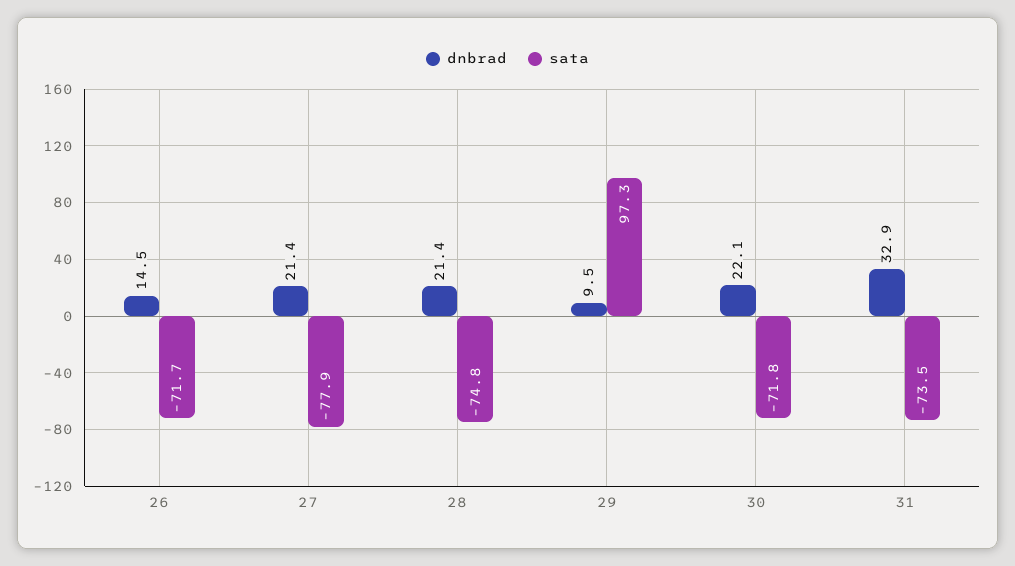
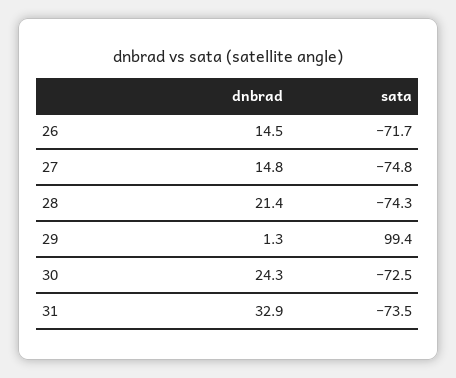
  {
    "dnbrad": {
      "26": 14.5,
-     "27": 21.4,
+     "27": 14.8,
      "28": 21.4,
-     "29": 9.5,
+     "29": 1.3,
-     "30": 22.1,
+     "30": 24.3,
      "31": 32.9
    },
    "sata": {
      "26": -71.7,
-     "27": -77.9,
+     "27": -74.8,
-     "28": -74.8,
+     "28": -74.3,
-     "29": 97.3,
+     "29": 99.4,
-     "30": -71.8,
+     "30": -72.5,
      "31": -73.5
    }
  }

